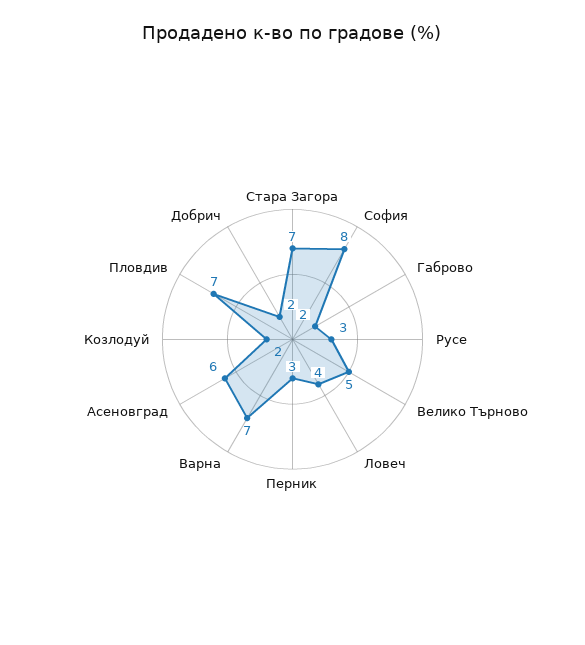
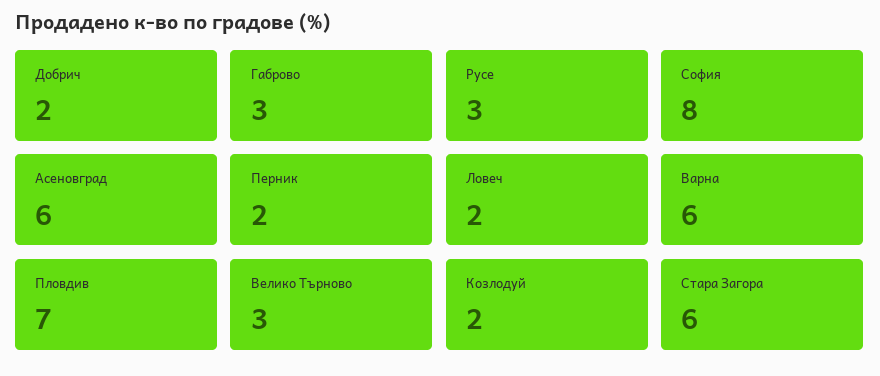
  {
-   "Стара Загора": 7,
+   "Стара Загора": 6,
    "София": 8,
-   "Габрово": 2,
+   "Габрово": 3,
    "Русе": 3,
-   "Велико Търново": 5,
+   "Велико Търново": 3,
-   "Ловеч": 4,
+   "Ловеч": 2,
-   "Перник": 3,
+   "Перник": 2,
-   "Варна": 7,
+   "Варна": 6,
    "Асеновград": 6,
    "Козлодуй": 2,
    "Пловдив": 7,
    "Добрич": 2
  }

